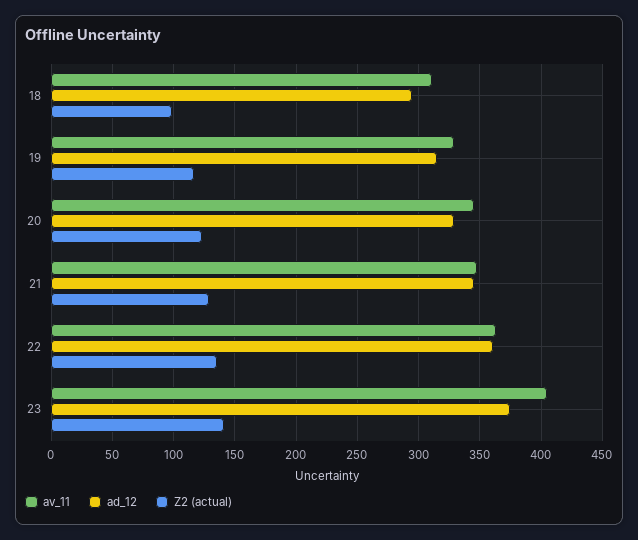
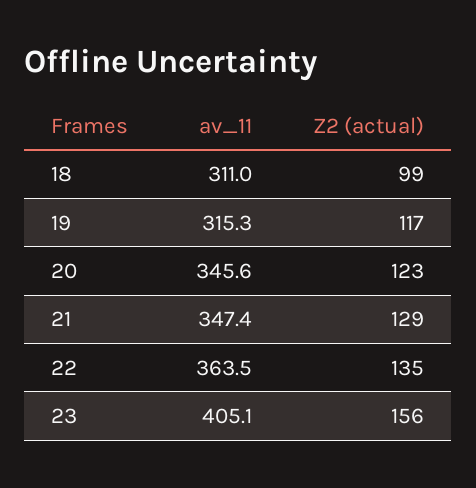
  {
    "av_11": {
      "18": 311,
-     "19": 330,
+     "19": 315.3,
      "20": 345.6,
      "21": 347.4,
      "22": 363.5,
      "23": 405.1
    },
-   "ad_12": {
-     "18": 295,
-     "19": 315,
-     "20": 330,
-     "21": 345,
-     "22": 360,
-     "23": 375
-   },
    "Z2 (actual)": {
      "18": 99,
      "19": 117,
      "20": 123,
      "21": 129,
      "22": 135,
-     "23": 140
+     "23": 156
    }
  }

